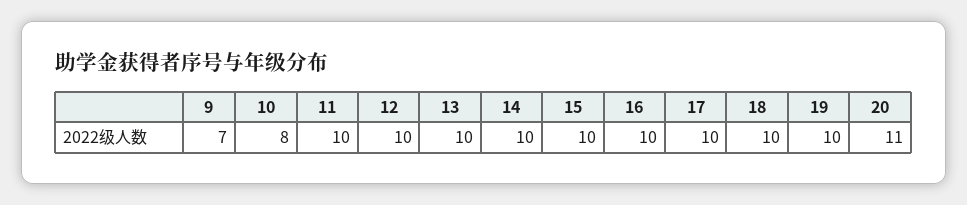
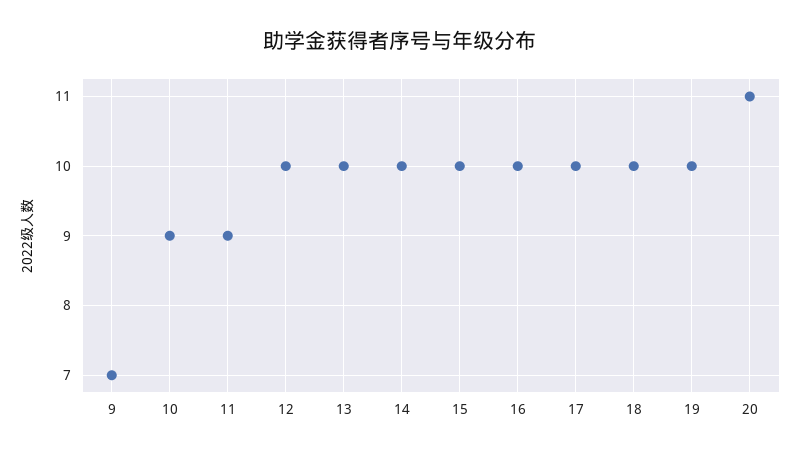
  {
    "9": 7,
-   "10": 8,
+   "10": 9,
-   "11": 10,
+   "11": 9,
    "12": 10,
    "13": 10,
    "14": 10,
    "15": 10,
    "16": 10,
    "17": 10,
    "18": 10,
    "19": 10,
    "20": 11
  }

